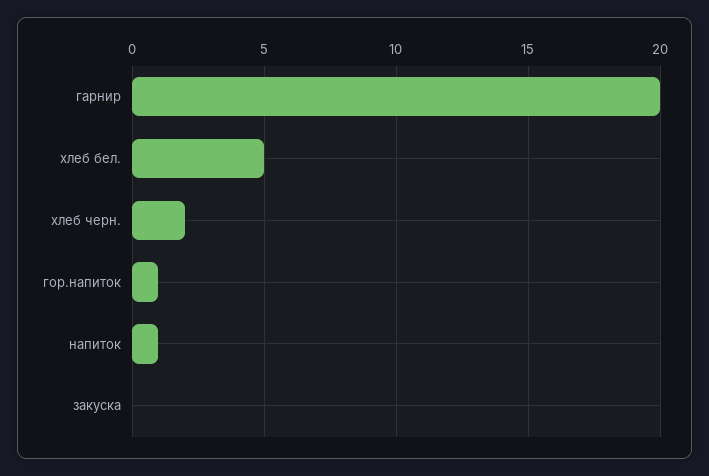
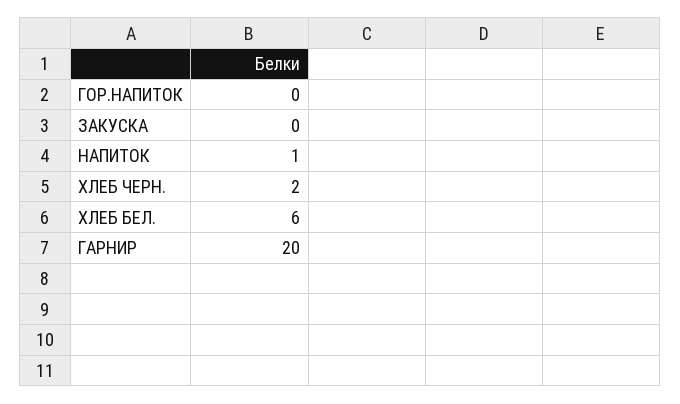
  {
    "гарнир": 20,
-   "хлеб бел.": 5,
+   "хлеб бел.": 6,
    "хлеб черн.": 2,
-   "гор.напиток": 1,
+   "гор.напиток": 0,
    "напиток": 1,
    "закуска": 0
  }

